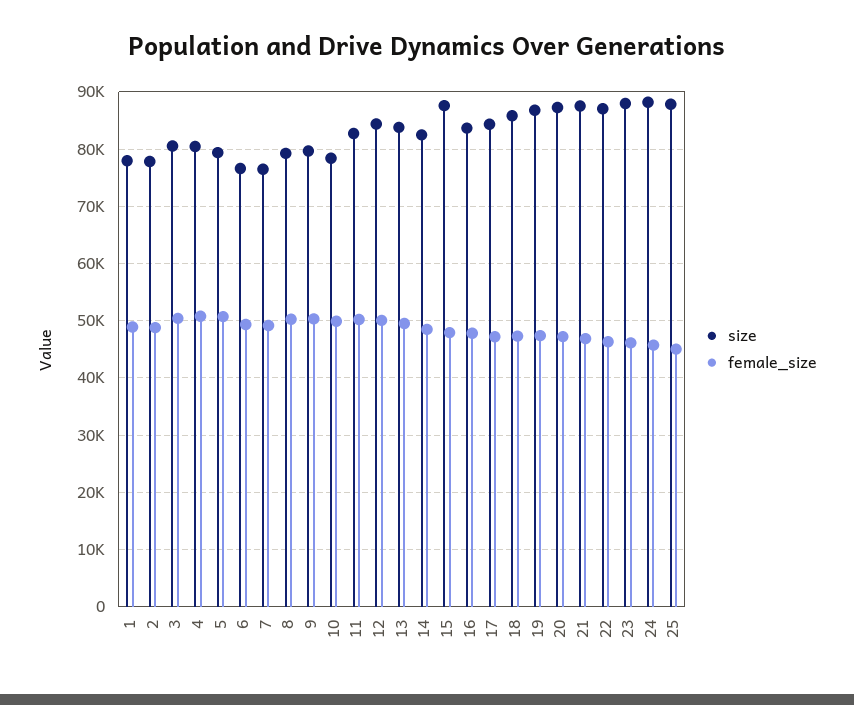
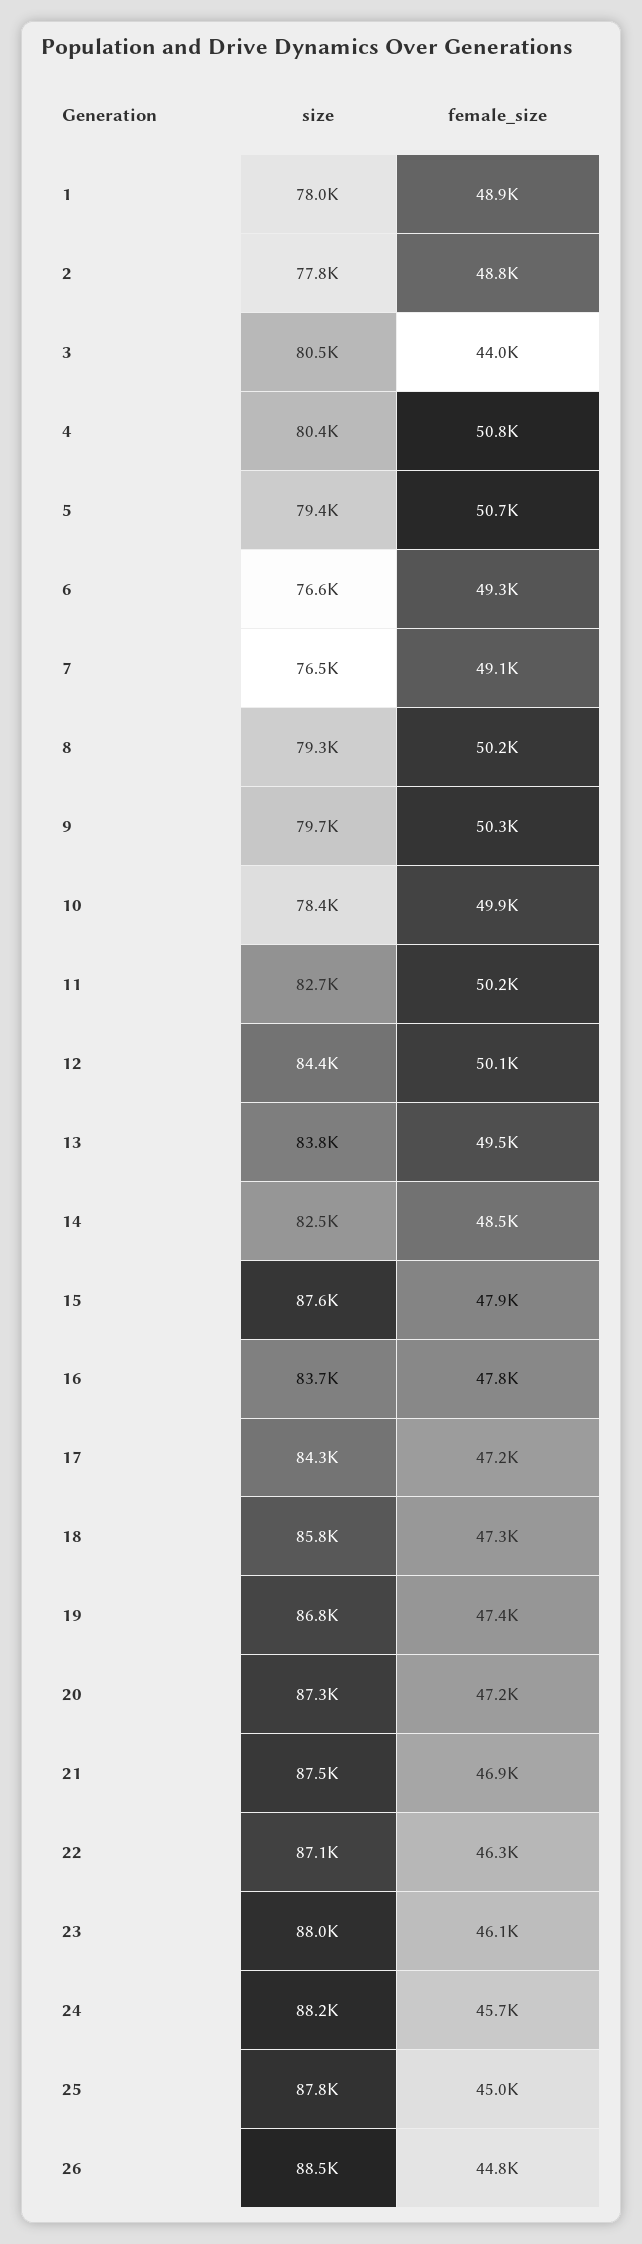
  {
    "size": {
      "1": 78000,
      "2": 77800,
      "3": 80500,
      "4": 80400,
      "5": 79400,
      "6": 76600,
      "7": 76500,
      "8": 79300,
      "9": 79700,
      "10": 78400,
      "11": 82700,
      "12": 84400,
      "13": 83800,
      "14": 82500,
      "15": 87600,
      "16": 83700,
      "17": 84300,
      "18": 85800,
      "19": 86800,
      "20": 87300,
      "21": 87500,
      "22": 87100,
      "23": 88000,
      "24": 88200,
-     "25": 87800
+     "25": 87800,
+     "26": 88500
    },
    "female_size": {
      "1": 48900,
      "2": 48800,
-     "3": 50000,
+     "3": 44000,
      "4": 50800,
      "5": 50700,
      "6": 49300,
      "7": 49100,
      "8": 50200,
      "9": 50300,
      "10": 49900,
      "11": 50200,
      "12": 50100,
      "13": 49500,
      "14": 48500,
      "15": 47900,
      "16": 47800,
      "17": 47200,
      "18": 47300,
      "19": 47400,
      "20": 47200,
      "21": 46900,
      "22": 46300,
      "23": 46100,
      "24": 45700,
-     "25": 45000
+     "25": 45000,
+     "26": 44800
    }
  }

